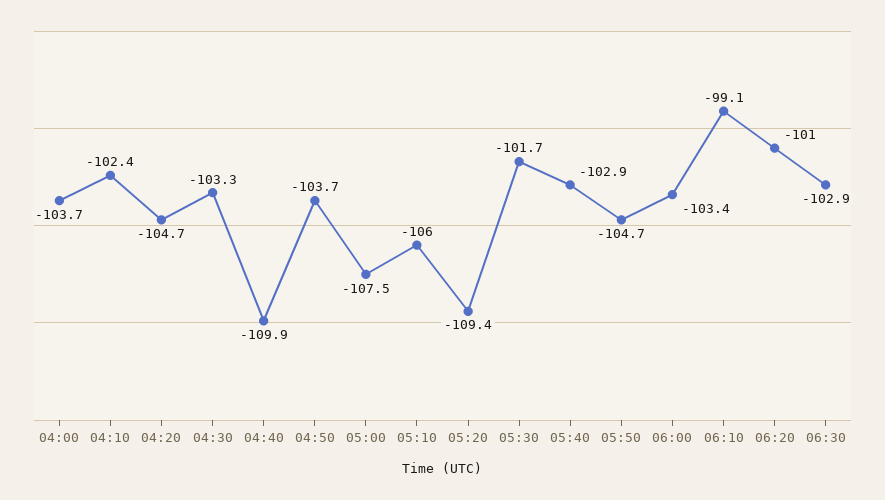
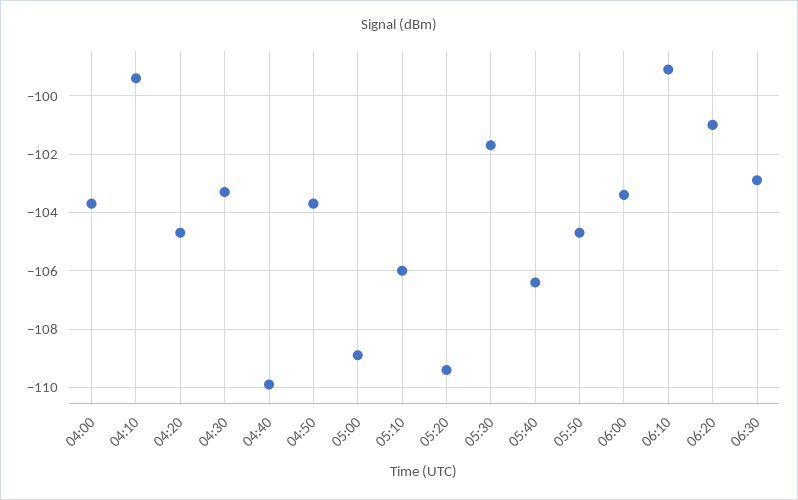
  {
    "04:00": -103.7,
-   "04:10": -102.4,
+   "04:10": -99.5,
    "04:20": -104.7,
    "04:30": -103.3,
    "04:40": -109.9,
    "04:50": -103.7,
-   "05:00": -107.5,
+   "05:00": -109,
    "05:10": -106,
    "05:20": -109.4,
    "05:30": -101.7,
-   "05:40": -102.9,
+   "05:40": -106.5,
    "05:50": -104.7,
    "06:00": -103.4,
    "06:10": -99.1,
    "06:20": -101,
    "06:30": -102.9
  }

